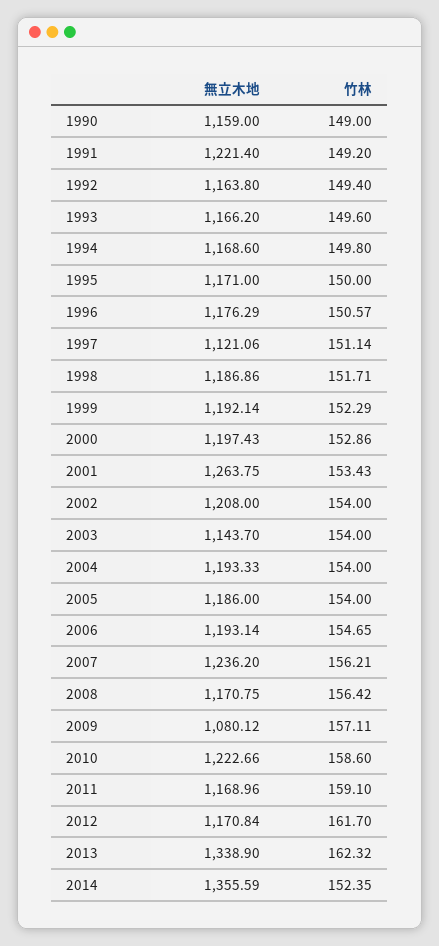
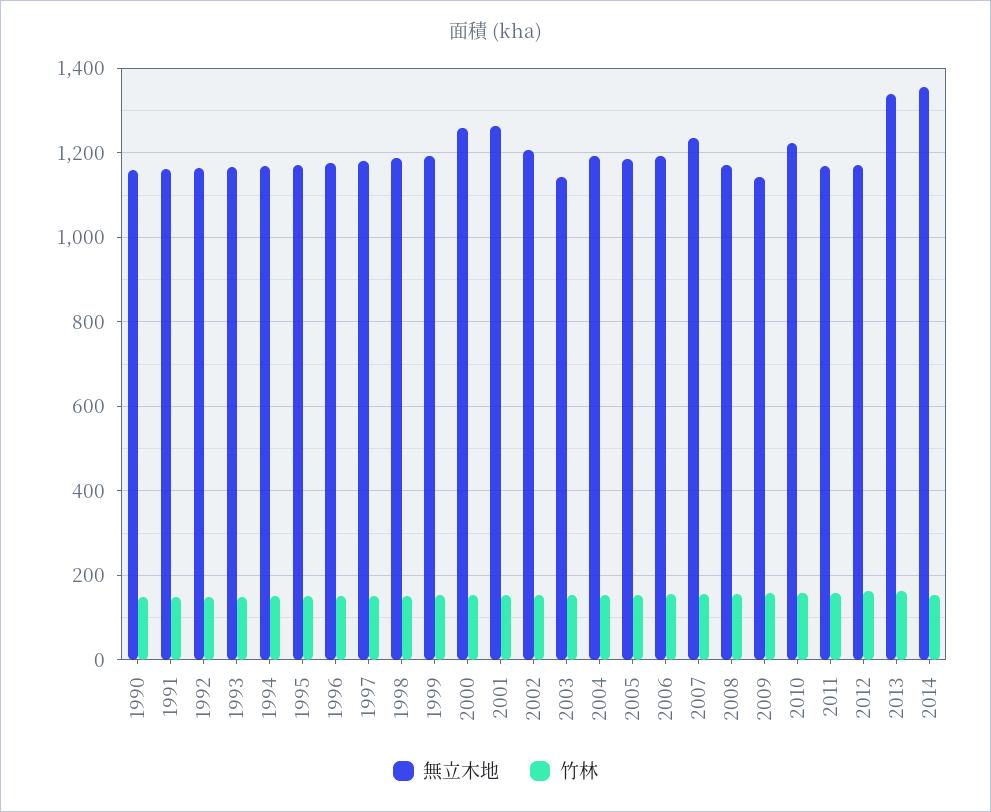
  {
    "無立木地": {
      "1990": 1159,
-     "1991": 1221.4,
+     "1991": 1160,
      "1992": 1163.8,
      "1993": 1166.2,
      "1994": 1168.6,
      "1995": 1171,
      "1996": 1176.29,
-     "1997": 1121.06,
+     "1997": 1180,
      "1998": 1186.86,
      "1999": 1192.14,
-     "2000": 1197.43,
+     "2000": 1260,
      "2001": 1263.75,
      "2002": 1208,
      "2003": 1143.7,
      "2004": 1193.33,
      "2005": 1186,
      "2006": 1193.14,
      "2007": 1236.2,
      "2008": 1170.75,
-     "2009": 1080.12,
+     "2009": 1140,
      "2010": 1222.66,
      "2011": 1168.96,
      "2012": 1170.84,
      "2013": 1338.9,
      "2014": 1355.59
    },
    "竹林": {
      "1990": 149,
      "1991": 149.2,
      "1992": 149.4,
      "1993": 149.6,
      "1994": 149.8,
      "1995": 150,
      "1996": 150.57,
      "1997": 151.14,
      "1998": 151.71,
      "1999": 152.29,
      "2000": 152.86,
      "2001": 153.43,
      "2002": 154,
      "2003": 154,
      "2004": 154,
      "2005": 154,
      "2006": 154.65,
      "2007": 156.21,
      "2008": 156.42,
      "2009": 157.11,
      "2010": 158.6,
      "2011": 159.1,
      "2012": 161.7,
      "2013": 162.32,
      "2014": 152.35
    }
  }

